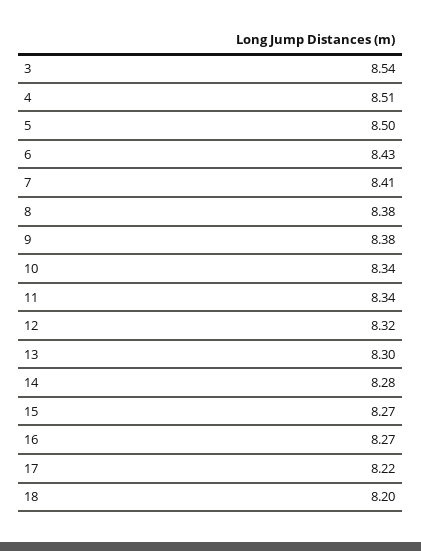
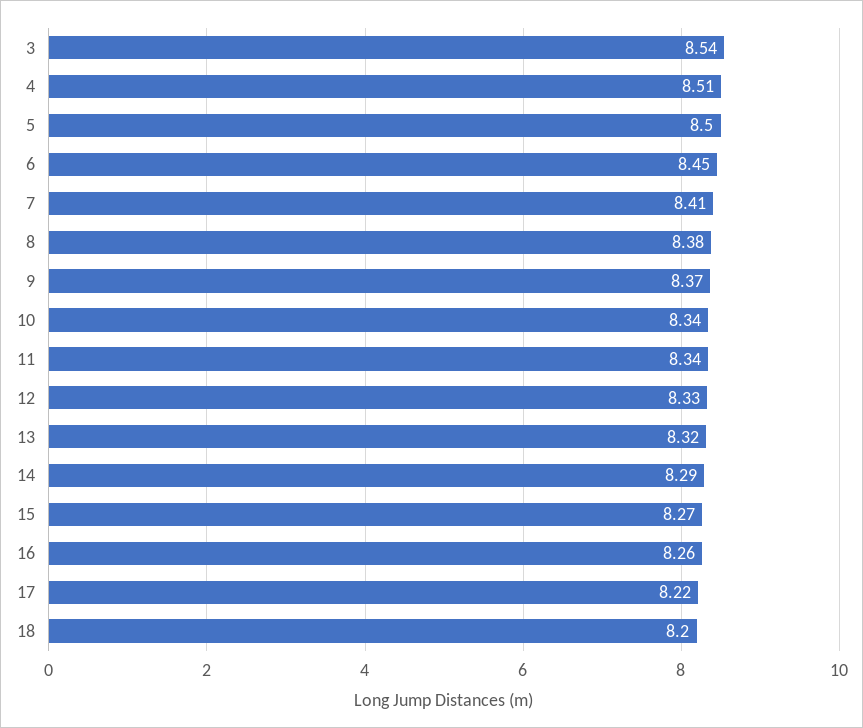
  {
    "3": 8.54,
    "4": 8.51,
    "5": 8.5,
-   "6": 8.43,
+   "6": 8.45,
    "7": 8.41,
    "8": 8.38,
-   "9": 8.38,
+   "9": 8.37,
    "10": 8.34,
    "11": 8.34,
-   "12": 8.32,
+   "12": 8.33,
-   "13": 8.3,
+   "13": 8.32,
-   "14": 8.28,
+   "14": 8.29,
    "15": 8.27,
-   "16": 8.27,
+   "16": 8.26,
    "17": 8.22,
    "18": 8.2
  }

